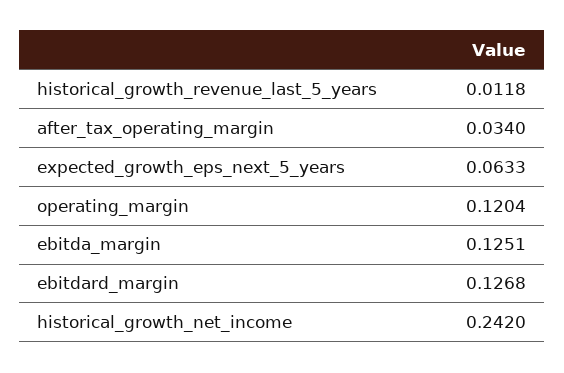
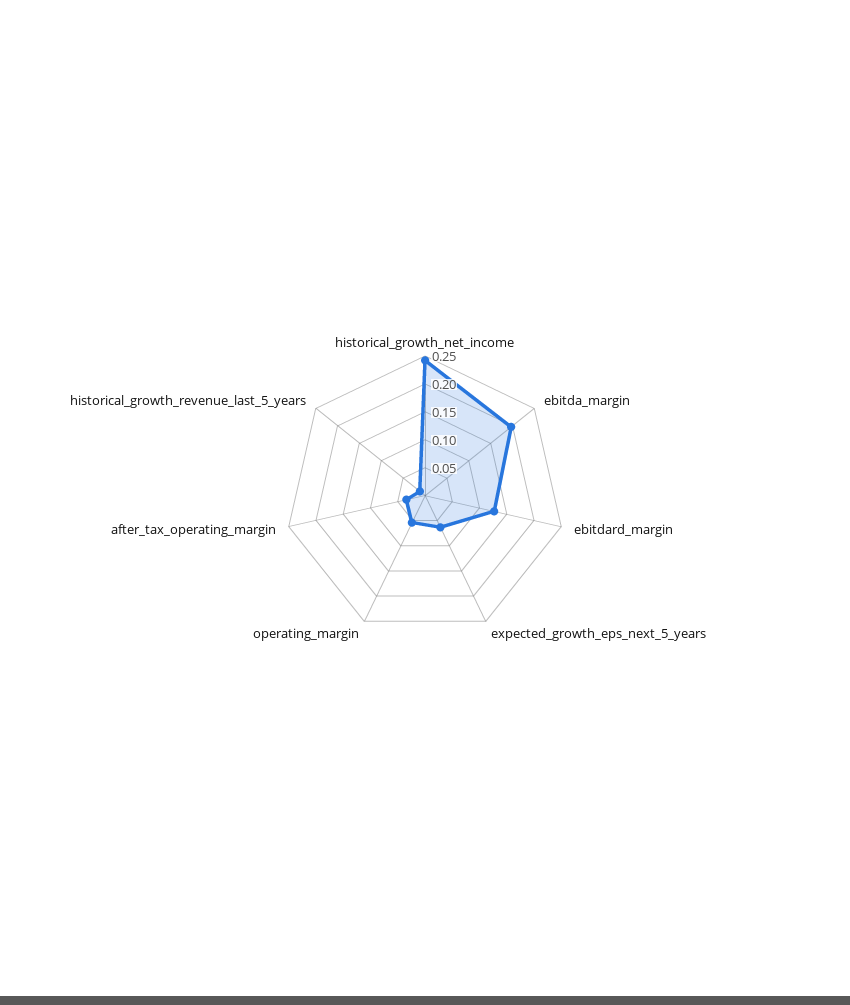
  {
    "historical_growth_revenue_last_5_years": 0.0118,
    "after_tax_operating_margin": 0.034,
    "expected_growth_eps_next_5_years": 0.0633,
-   "operating_margin": 0.1204,
+   "operating_margin": 0.05,
-   "ebitda_margin": 0.1251,
+   "ebitda_margin": 0.2,
    "ebitdard_margin": 0.1268,
    "historical_growth_net_income": 0.242
  }

